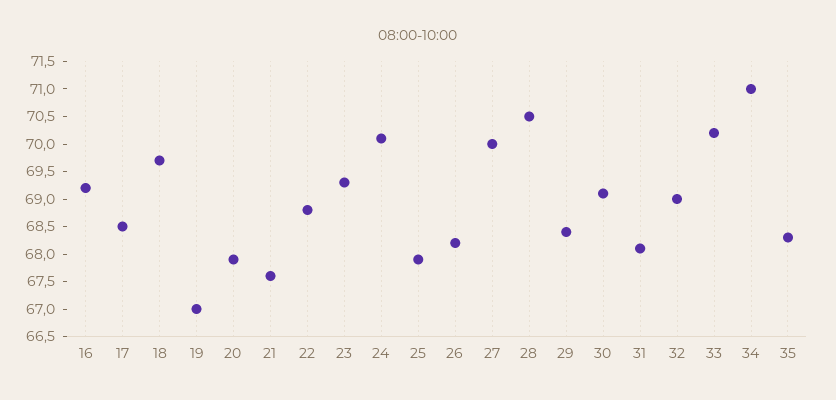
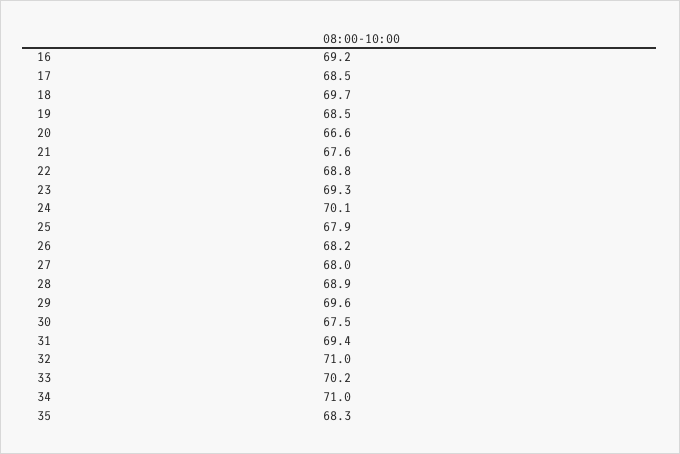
  {
    "16": 69.2,
    "17": 68.5,
    "18": 69.7,
-   "19": 67,
+   "19": 68.5,
-   "20": 68,
+   "20": 66.6,
    "21": 67.6,
    "22": 68.8,
    "23": 69.3,
    "24": 70.1,
    "25": 67.9,
    "26": 68.2,
-   "27": 70,
+   "27": 68,
-   "28": 70.5,
+   "28": 68.9,
-   "29": 68.5,
+   "29": 69.6,
-   "30": 69,
+   "30": 67.5,
-   "31": 68,
+   "31": 69.4,
-   "32": 69,
+   "32": 71,
    "33": 70.2,
    "34": 71,
    "35": 68.3
  }

